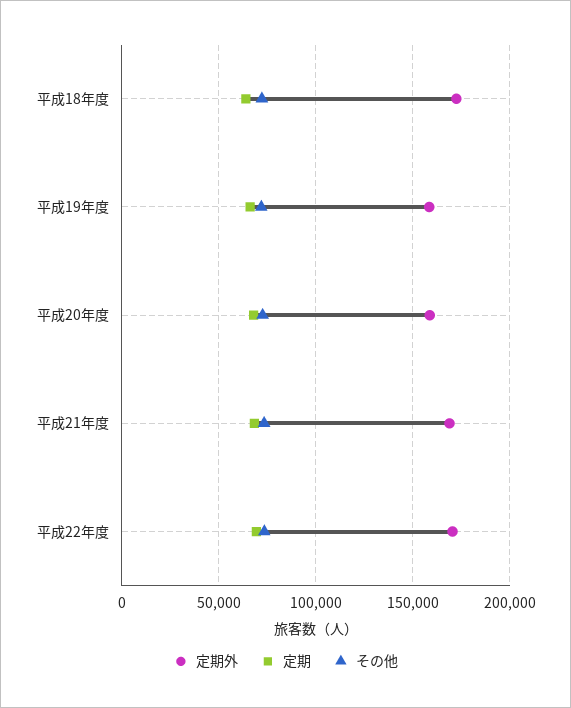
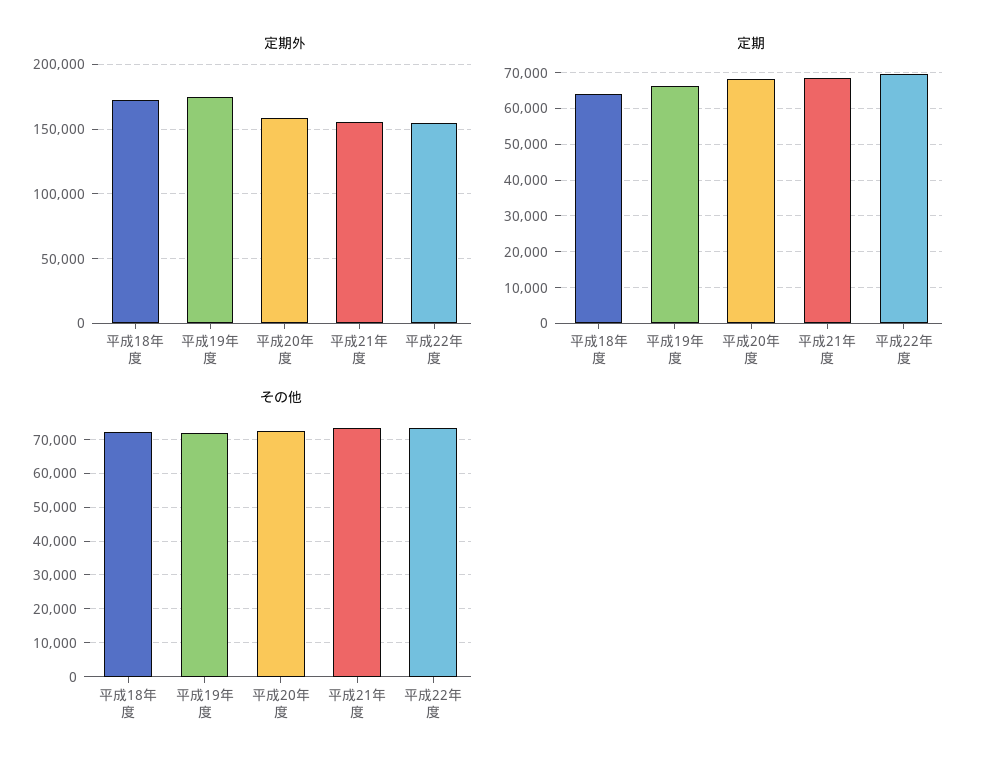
  {
    "定期外": {
      "平成18年度": 175000,
-     "平成19年度": 160000,
+     "平成19年度": 175000,
      "平成20年度": 160000,
-     "平成21年度": 170000,
+     "平成21年度": 155000,
-     "平成22年度": 170000
+     "平成22年度": 155000
    },
    "定期": {
      "平成18年度": 64000,
      "平成19年度": 66000,
      "平成20年度": 68000,
      "平成21年度": 68000,
      "平成22年度": 70000
    },
    "その他": {
      "平成18年度": 72000,
      "平成19年度": 72000,
      "平成20年度": 72000,
      "平成21年度": 74000,
      "平成22年度": 74000
    }
  }

